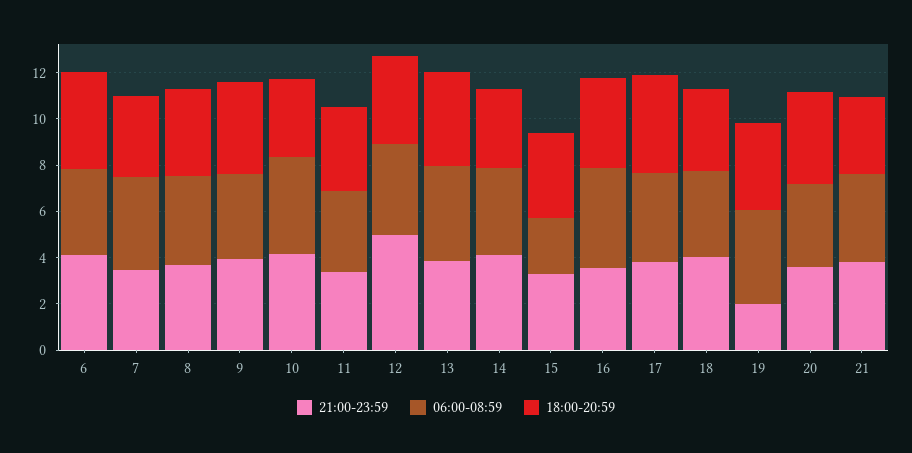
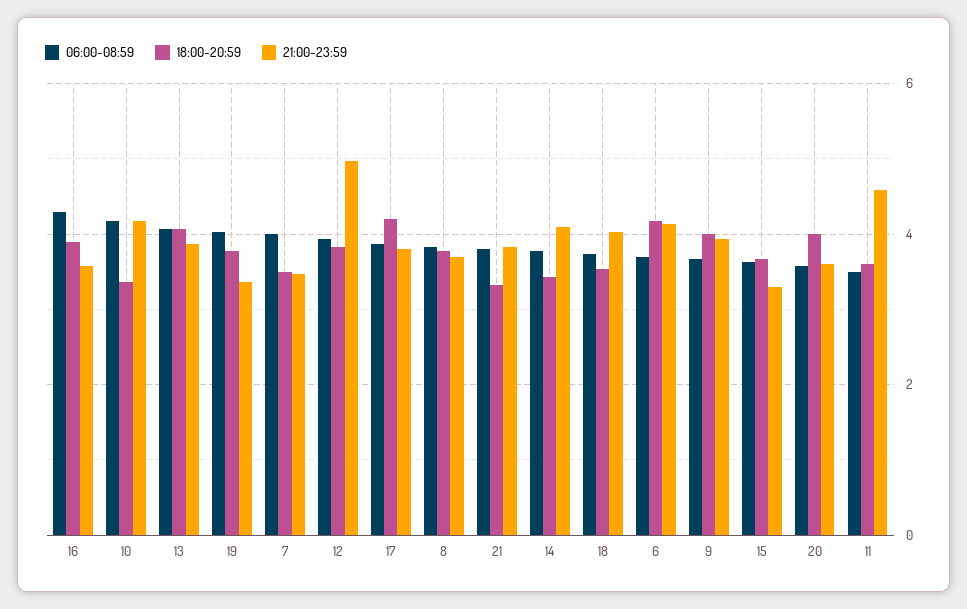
  {
    "21:00-23:59": {
      "6": 4.2,
      "7": 3.4,
      "8": 3.8,
      "9": 4,
      "10": 4.2,
-     "11": 3.5,
+     "11": 4.6,
      "12": 5,
      "13": 3.8,
      "14": 4.2,
      "15": 3.4,
      "16": 3.6,
      "17": 3.8,
      "18": 4,
-     "19": 2,
+     "19": 3.4,
      "20": 3.6,
      "21": 3.8
    },
    "06:00-08:59": {
      "6": 3.8,
      "7": 4,
      "8": 3.8,
      "9": 3.6,
      "10": 4.2,
      "11": 3.6,
      "12": 4,
      "13": 4,
      "14": 3.8,
-     "15": 2.5,
+     "15": 3.6,
      "16": 4.4,
      "17": 3.8,
      "18": 3.8,
      "19": 4,
      "20": 3.6,
      "21": 3.8
    },
    "18:00-20:59": {
      "6": 4.2,
      "7": 3.6,
      "8": 3.8,
      "9": 4,
      "10": 3.4,
      "11": 3.6,
      "12": 3.8,
      "13": 4,
      "14": 3.4,
      "15": 3.6,
      "16": 4,
      "17": 4.2,
      "18": 3.6,
      "19": 3.8,
      "20": 4,
      "21": 3.4
    }
  }

